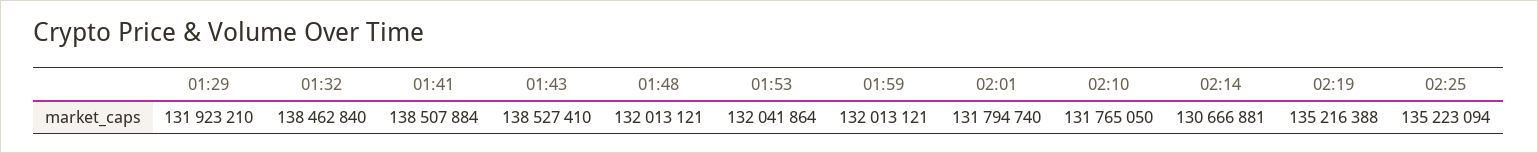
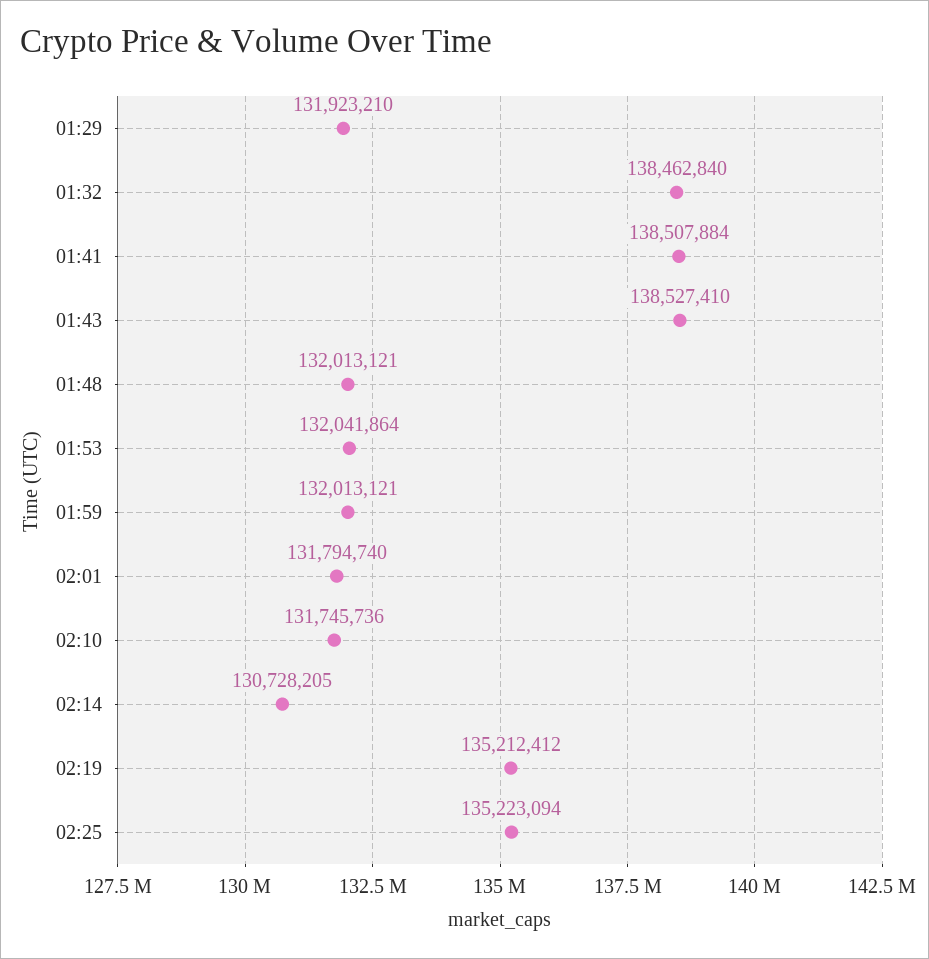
  {
    "01:29": 131923210,
    "01:32": 138462840,
    "01:41": 138507884,
    "01:43": 138527410,
    "01:48": 132013121,
    "01:53": 132041864,
    "01:59": 132013121,
    "02:01": 131794740,
-   "02:10": 131765050,
+   "02:10": 131745736,
-   "02:14": 130666881,
+   "02:14": 130728205,
-   "02:19": 135216388,
+   "02:19": 135212412,
    "02:25": 135223094
  }

